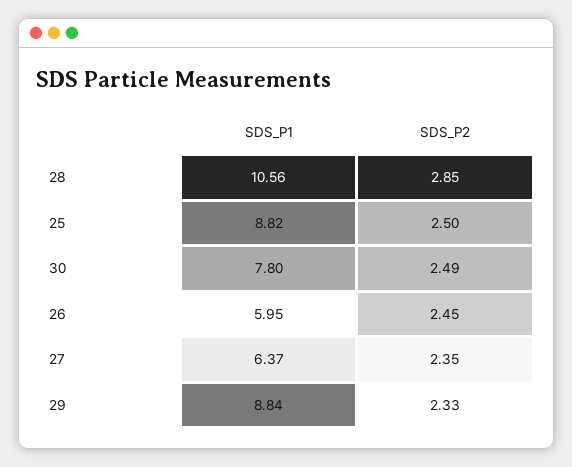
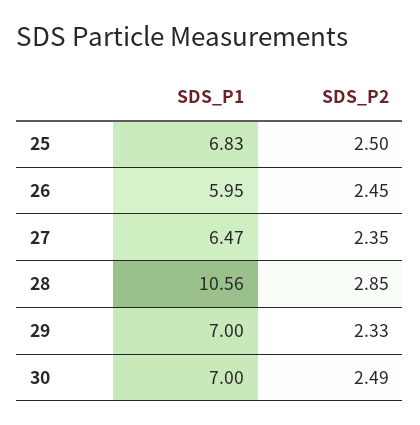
  {
    "SDS_P1": {
      "28": 10.56,
-     "25": 8.82,
+     "25": 6.83,
-     "30": 7.8,
+     "30": 7,
      "26": 5.95,
-     "27": 6.37,
+     "27": 6.47,
-     "29": 8.84
+     "29": 7
    },
    "SDS_P2": {
      "28": 2.85,
      "25": 2.5,
      "30": 2.49,
      "26": 2.45,
      "27": 2.35,
      "29": 2.33
    }
  }

